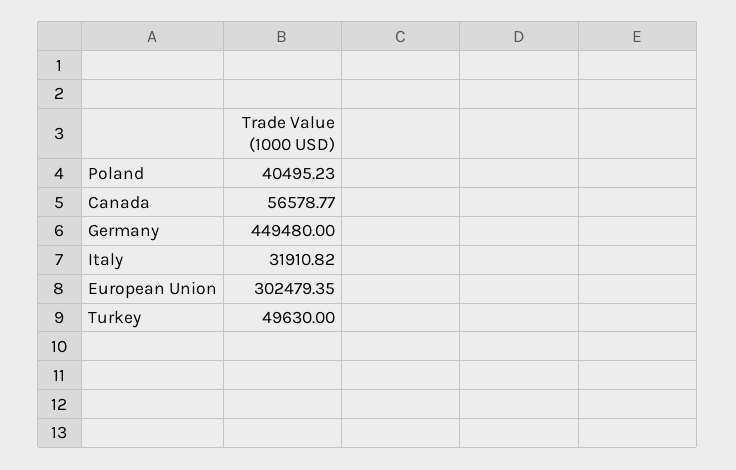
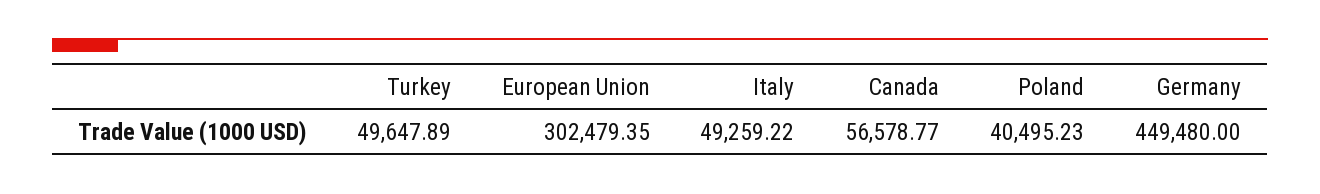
  {
    "Poland": 40495.23,
    "Canada": 56578.77,
    "Germany": 449480,
-   "Italy": 31910.82,
+   "Italy": 49259.22,
    "European Union": 302479.35,
-   "Turkey": 49630
+   "Turkey": 49647.89
  }

